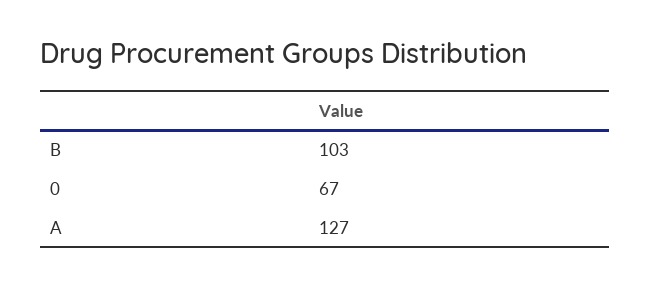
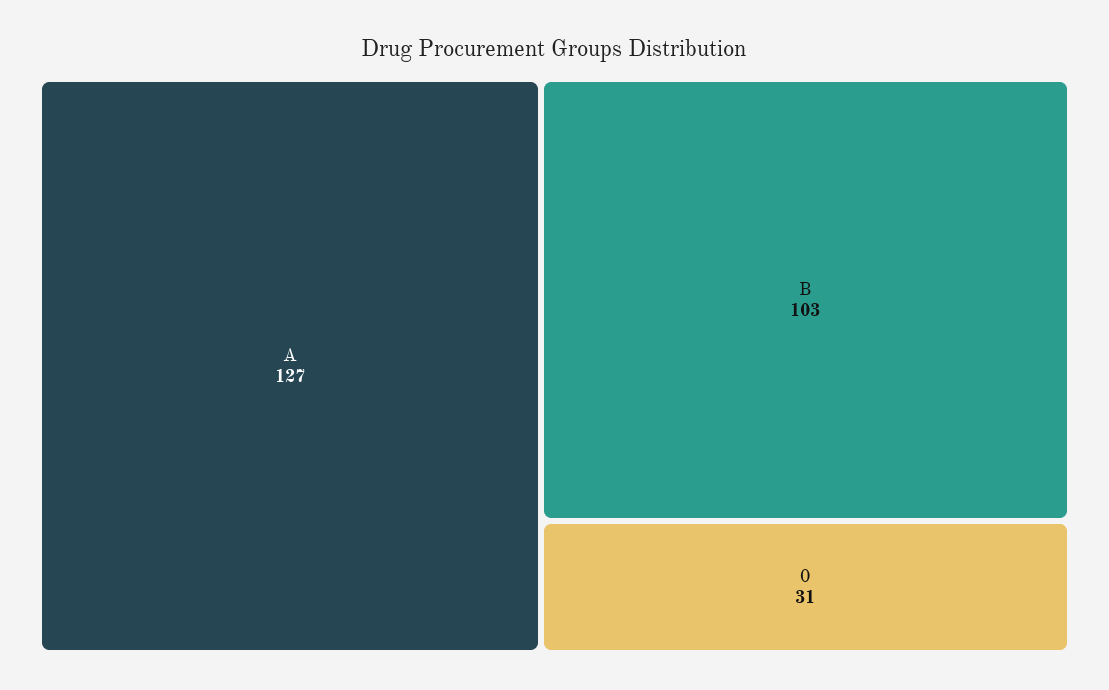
  {
    "B": 103,
-   "0": 67,
+   "0": 31,
    "A": 127
  }

